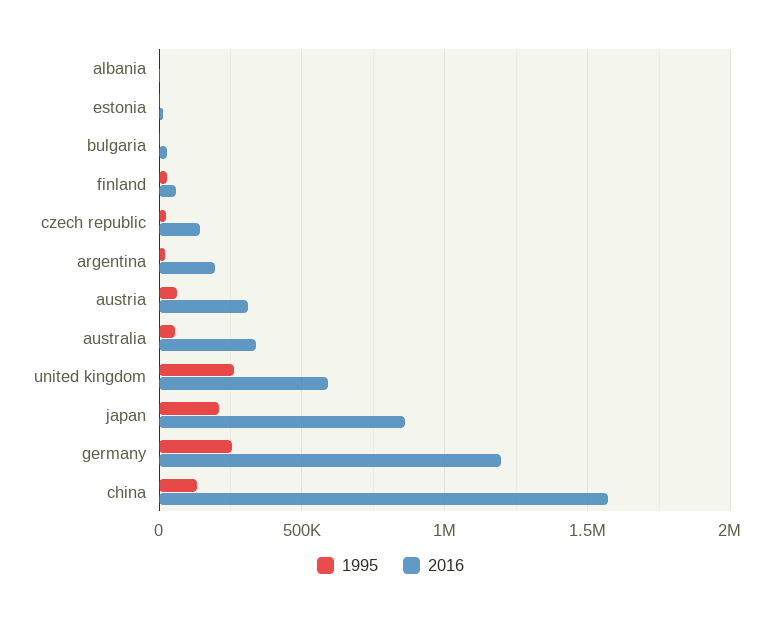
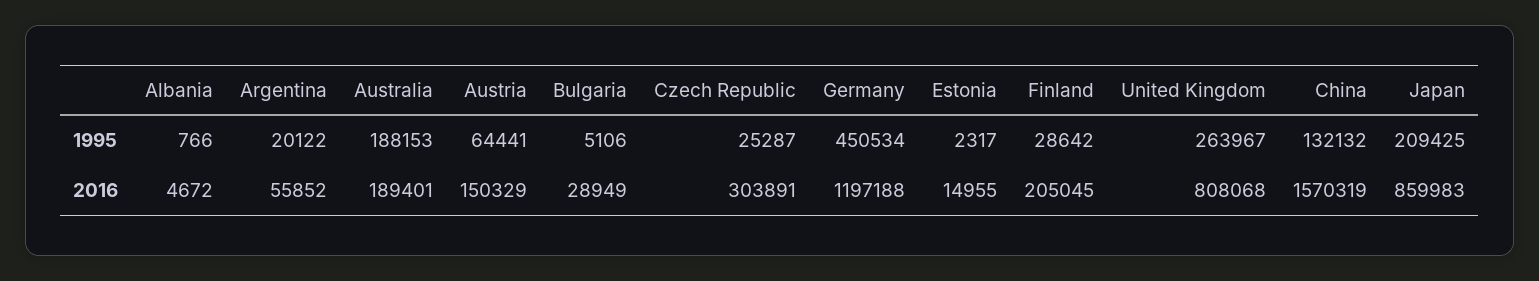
  {
    "1995": {
      "albania": 766,
      "estonia": 2317,
      "bulgaria": 5106,
      "finland": 28642,
      "czech republic": 25287,
      "argentina": 20122,
      "austria": 64441,
-     "australia": 50000,
+     "australia": 188153,
      "united kingdom": 263967,
      "japan": 209425,
-     "germany": 250000,
+     "germany": 450534,
      "china": 132132
    },
    "2016": {
      "albania": 4672,
      "estonia": 14955,
      "bulgaria": 28949,
-     "finland": 50000,
+     "finland": 205045,
-     "czech republic": 150000,
+     "czech republic": 303891,
-     "argentina": 200000,
+     "argentina": 55852,
-     "austria": 300000,
+     "austria": 150329,
-     "australia": 350000,
+     "australia": 189401,
-     "united kingdom": 600000,
+     "united kingdom": 808068,
      "japan": 859983,
      "germany": 1197188,
      "china": 1570319
    }
  }

